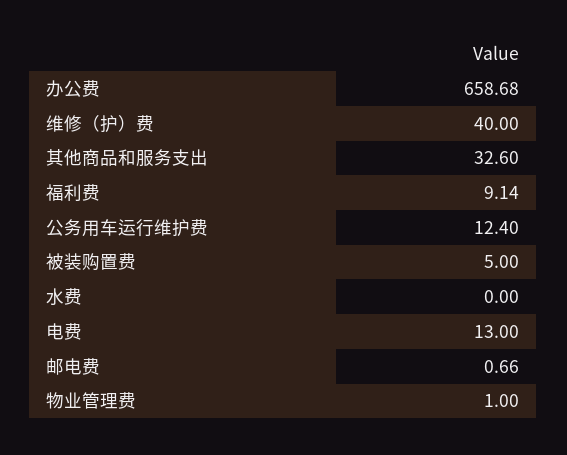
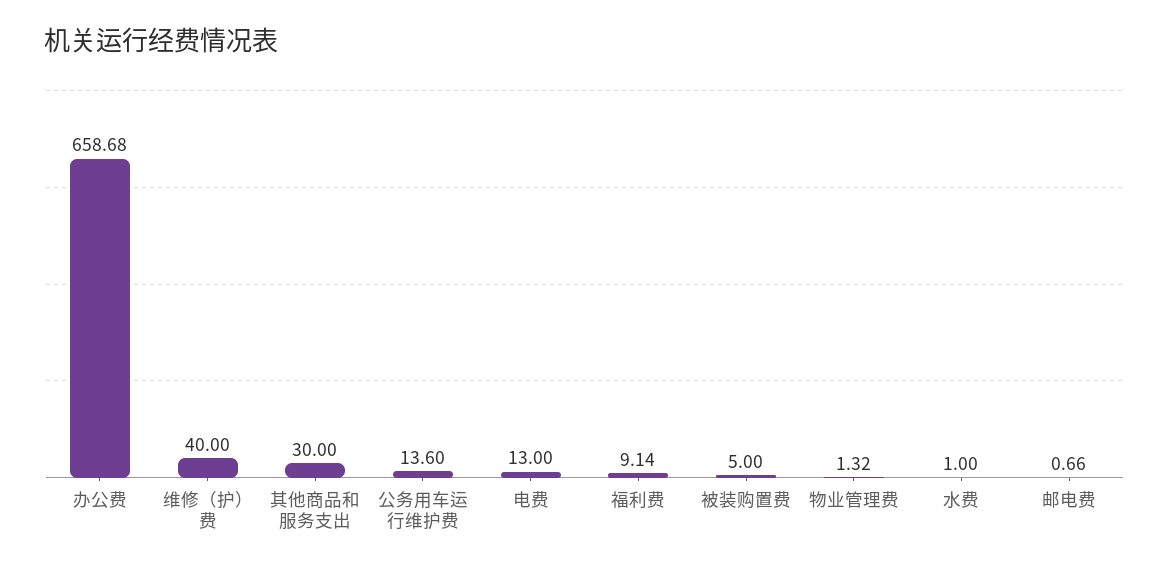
  {
    "办公费": 658.68,
    "维修（护）费": 40,
-   "其他商品和服务支出": 32.6,
+   "其他商品和服务支出": 30,
    "福利费": 9.14,
-   "公务用车运行维护费": 12.4,
+   "公务用车运行维护费": 13.6,
    "被装购置费": 5,
-   "水费": 0,
+   "水费": 1,
    "电费": 13,
    "邮电费": 0.66,
-   "物业管理费": 1
+   "物业管理费": 1.32
  }

